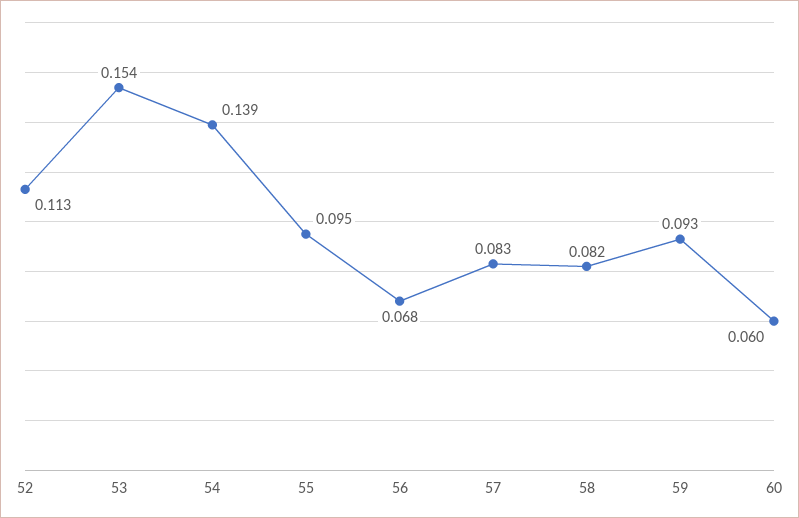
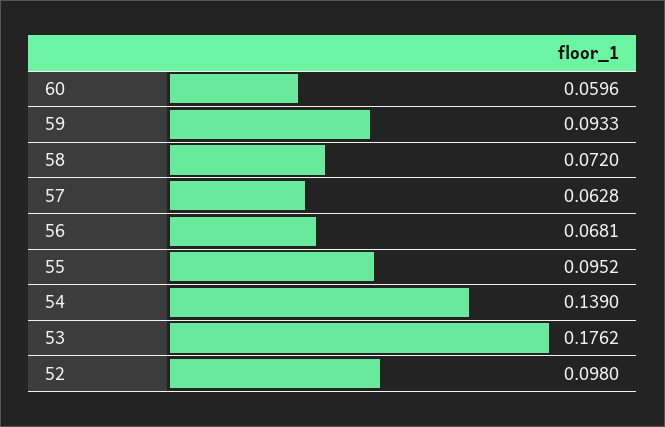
  {
-   "52": 0.113,
+   "52": 0.098,
-   "53": 0.154,
+   "53": 0.1762,
    "54": 0.139,
    "55": 0.0952,
    "56": 0.0681,
-   "57": 0.083,
+   "57": 0.0628,
-   "58": 0.082,
+   "58": 0.072,
    "59": 0.0933,
    "60": 0.0596
  }

